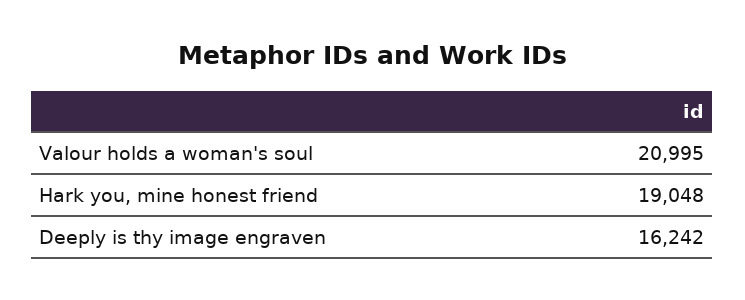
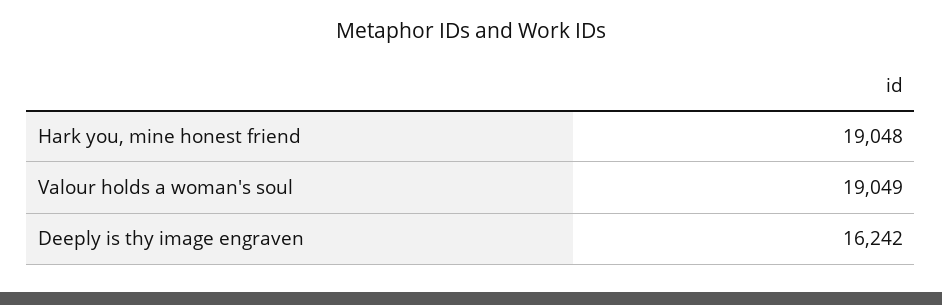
  {
-   "Valour holds a woman's soul": 20995,
+   "Valour holds a woman's soul": 19049,
    "Hark you, mine honest friend": 19048,
    "Deeply is thy image engraven": 16242
  }

